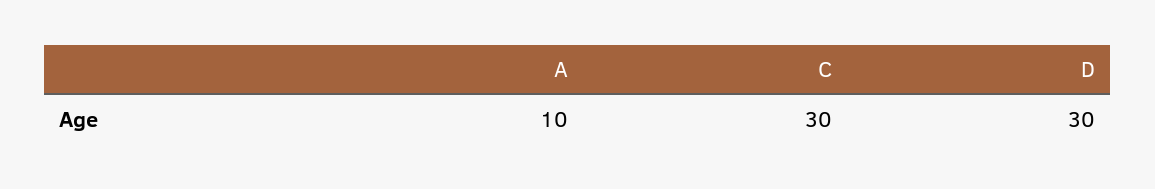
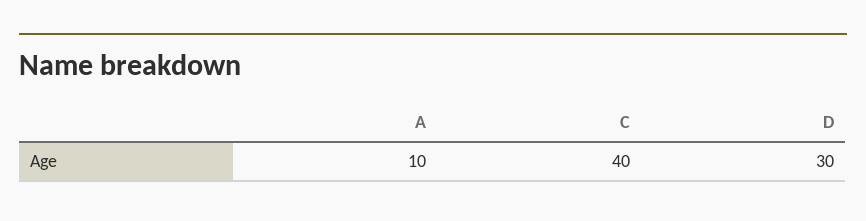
  {
    "A": 10,
-   "C": 30,
+   "C": 40,
    "D": 30
  }

